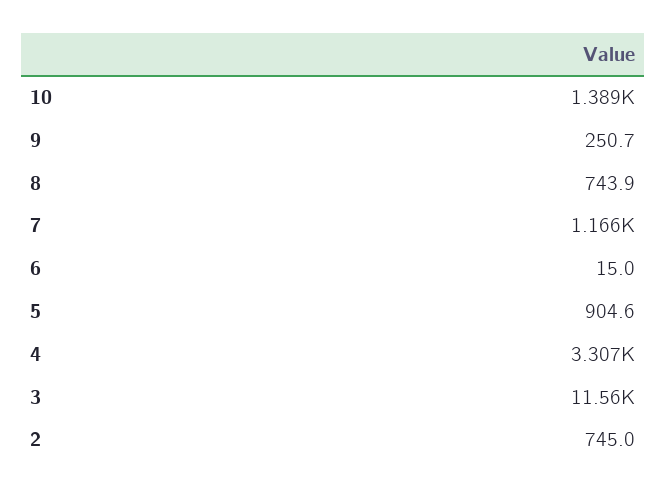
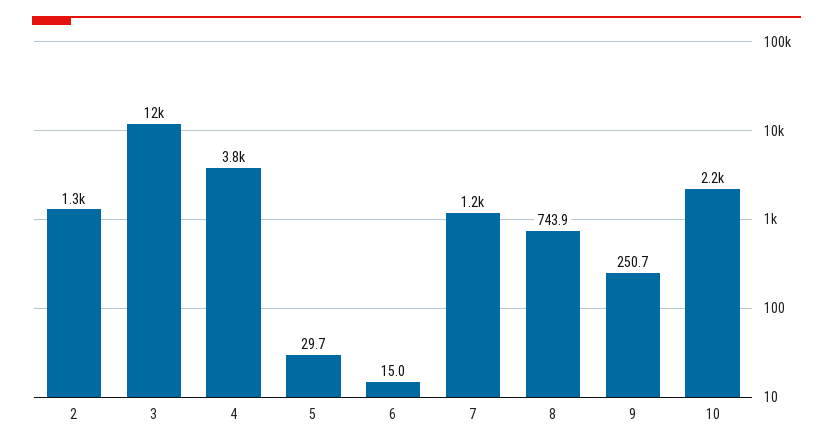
  {
-   "10": 1389,
+   "10": 2200,
    "9": 250.7,
    "8": 743.9,
    "7": 1166,
    "6": 15,
-   "5": 904.6,
+   "5": 29.7,
-   "4": 3307,
+   "4": 3800,
    "3": 11560,
-   "2": 745
+   "2": 1300
  }

